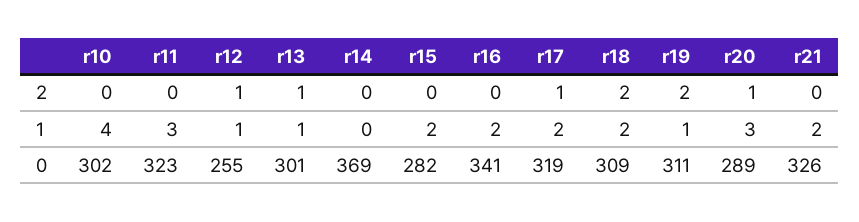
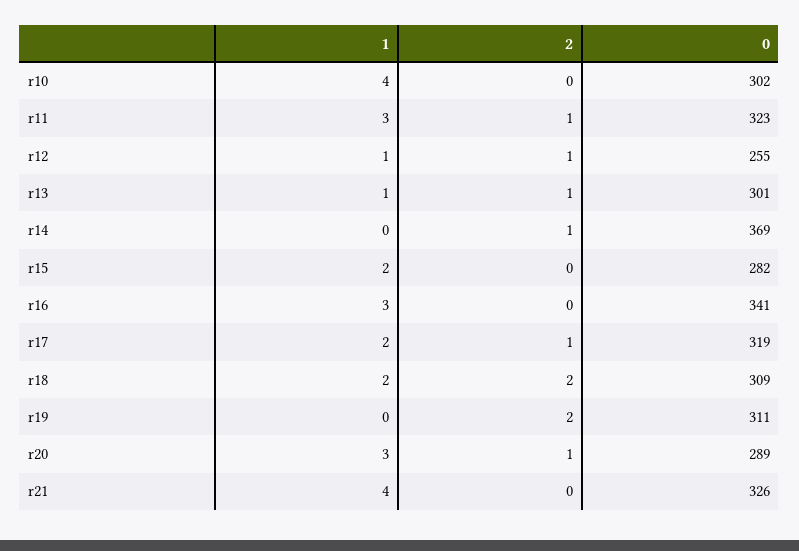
  {
    "r10": {
      "2": 0,
      "1": 4,
      "0": 302
    },
    "r11": {
-     "2": 0,
+     "2": 1,
      "1": 3,
      "0": 323
    },
    "r12": {
      "2": 1,
      "1": 1,
      "0": 255
    },
    "r13": {
      "2": 1,
      "1": 1,
      "0": 301
    },
    "r14": {
-     "2": 0,
+     "2": 1,
      "1": 0,
      "0": 369
    },
    "r15": {
      "2": 0,
      "1": 2,
      "0": 282
    },
    "r16": {
      "2": 0,
-     "1": 2,
+     "1": 3,
      "0": 341
    },
    "r17": {
      "2": 1,
      "1": 2,
      "0": 319
    },
    "r18": {
      "2": 2,
      "1": 2,
      "0": 309
    },
    "r19": {
      "2": 2,
-     "1": 1,
+     "1": 0,
      "0": 311
    },
    "r20": {
      "2": 1,
      "1": 3,
      "0": 289
    },
    "r21": {
      "2": 0,
-     "1": 2,
+     "1": 4,
      "0": 326
    }
  }

